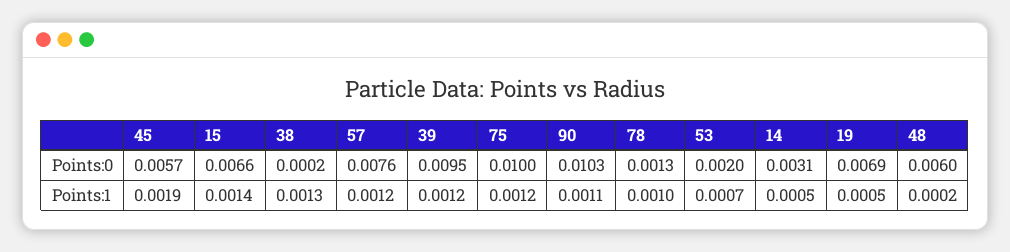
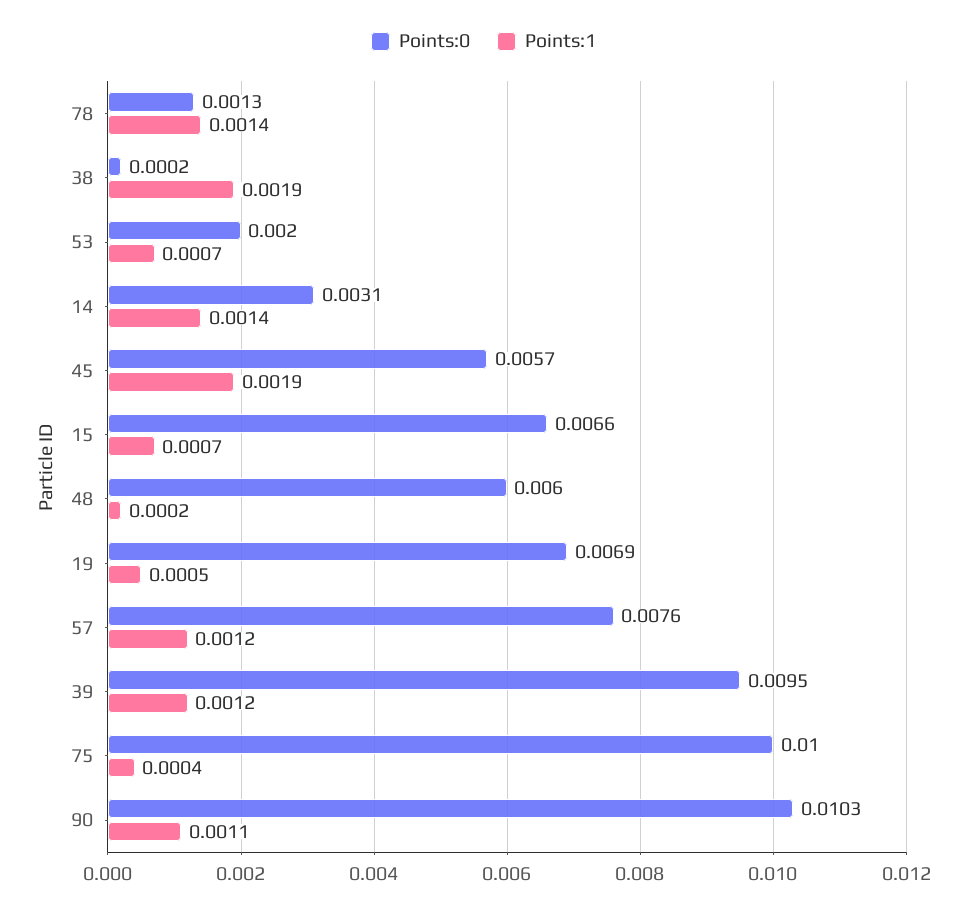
  {
    "Points:0": {
      "45": 0.0057,
      "15": 0.0066,
      "38": 0.0002,
      "57": 0.0076,
      "39": 0.0095,
      "75": 0.01,
      "90": 0.0103,
      "78": 0.0013,
      "53": 0.002,
      "14": 0.0031,
      "19": 0.0069,
      "48": 0.006
    },
    "Points:1": {
      "45": 0.0019,
-     "15": 0.0014,
+     "15": 0.0007,
-     "38": 0.0013,
+     "38": 0.0019,
      "57": 0.0012,
      "39": 0.0012,
-     "75": 0.0012,
+     "75": 0.0004,
      "90": 0.0011,
-     "78": 0.001,
+     "78": 0.0014,
      "53": 0.0007,
-     "14": 0.0005,
+     "14": 0.0014,
      "19": 0.0005,
      "48": 0.0002
    }
  }

